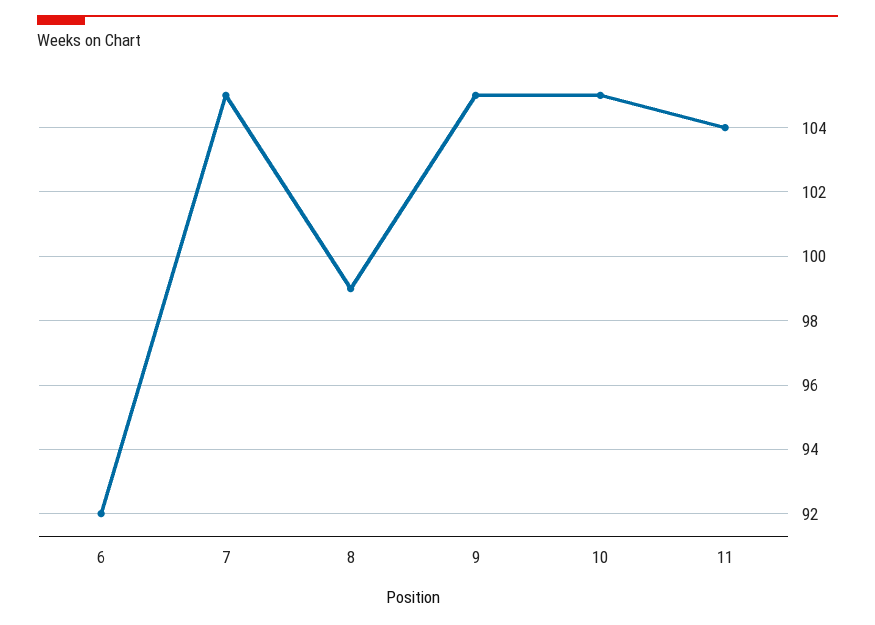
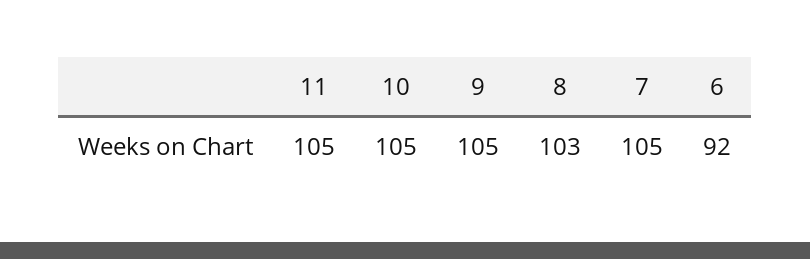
  {
    "6": 92,
    "7": 105,
-   "8": 99,
+   "8": 103,
    "9": 105,
    "10": 105,
-   "11": 104
+   "11": 105
  }

